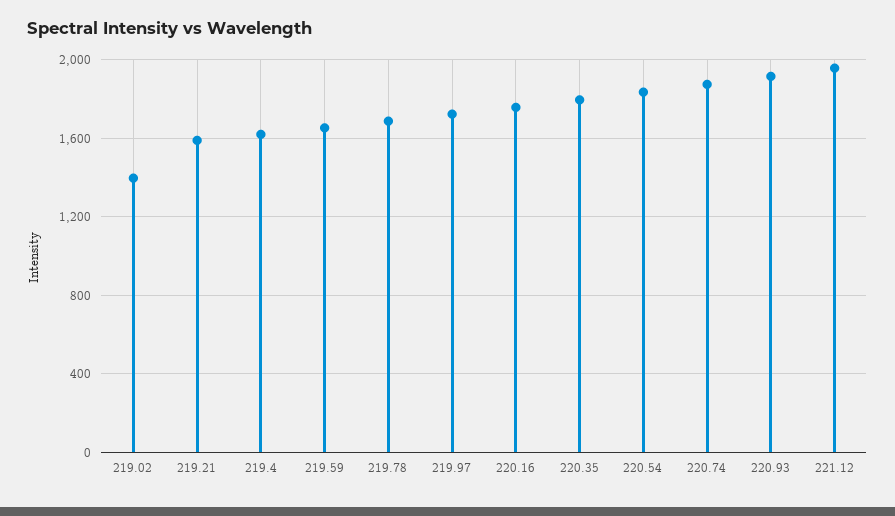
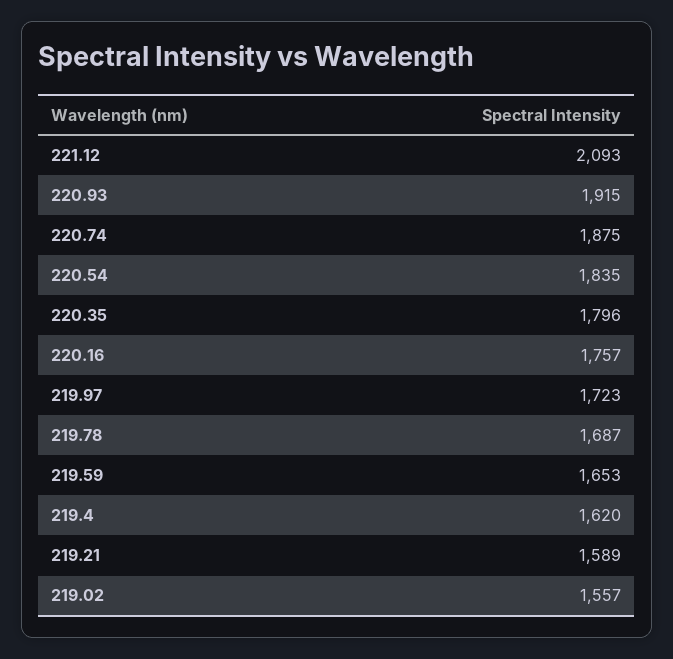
  {
-   "219.02": 1400,
+   "219.02": 1557,
    "219.21": 1589,
    "219.4": 1620,
    "219.59": 1653,
    "219.78": 1687,
    "219.97": 1723,
    "220.16": 1757,
    "220.35": 1796,
    "220.54": 1835,
    "220.74": 1875,
    "220.93": 1915,
-   "221.12": 1950
+   "221.12": 2093
  }

